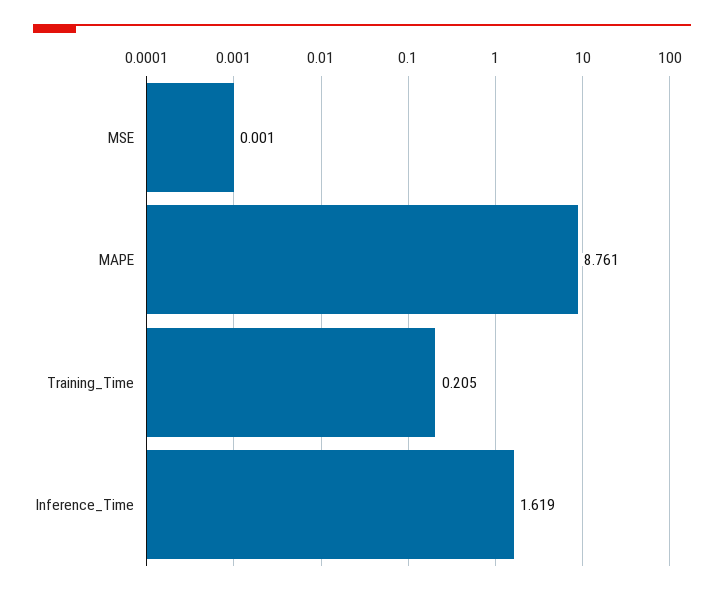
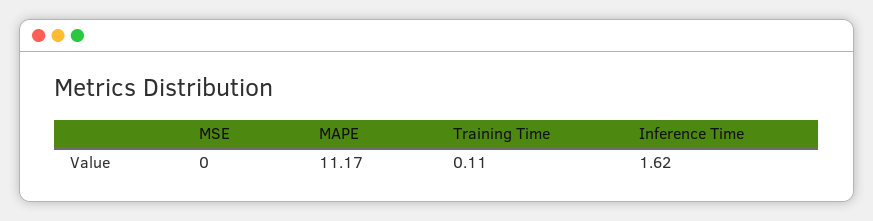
  {
    "MSE": 0.001,
-   "MAPE": 8.761,
+   "MAPE": 11.17,
-   "Training_Time": 0.205,
+   "Training_Time": 0.11,
    "Inference_Time": 1.619
  }

